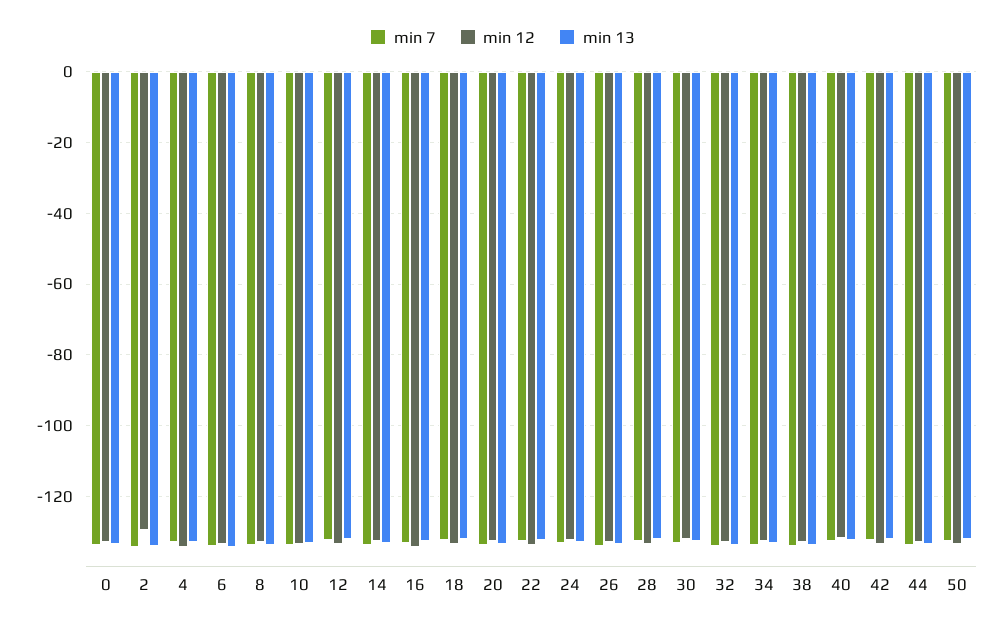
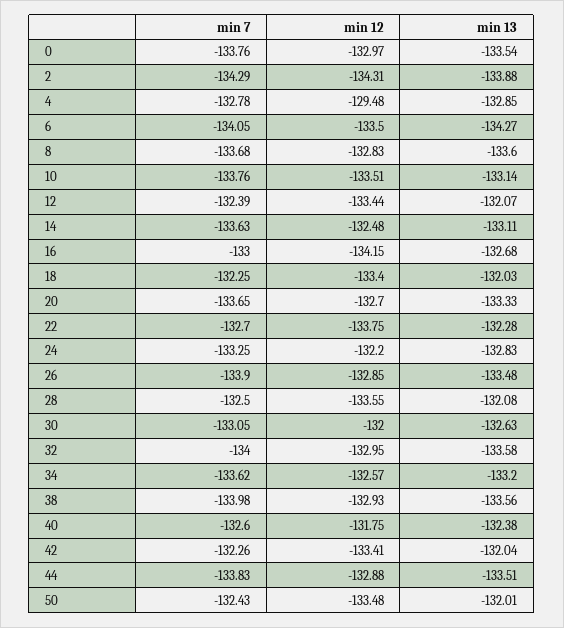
  {
    "min 7": {
      "0": -133.76,
      "2": -134.29,
      "4": -132.78,
      "6": -134.05,
      "8": -133.68,
      "10": -133.76,
      "12": -132.39,
      "14": -133.63,
      "16": -133,
      "18": -132.25,
      "20": -133.65,
      "22": -132.7,
      "24": -133.25,
      "26": -133.9,
      "28": -132.5,
      "30": -133.05,
      "32": -134,
      "34": -133.62,
      "38": -133.98,
      "40": -132.6,
      "42": -132.26,
      "44": -133.83,
      "50": -132.43
    },
    "min 12": {
      "0": -132.97,
-     "2": -130,
+     "2": -134.31,
-     "4": -134,
+     "4": -129.48,
      "6": -133.5,
      "8": -132.83,
      "10": -133.51,
      "12": -133.44,
      "14": -132.48,
      "16": -134.15,
      "18": -133.4,
      "20": -132.7,
      "22": -133.75,
      "24": -132.2,
      "26": -132.85,
      "28": -133.55,
      "30": -132,
      "32": -132.95,
      "34": -132.57,
      "38": -132.93,
      "40": -131.75,
      "42": -133.41,
      "44": -132.88,
      "50": -133.48
    },
    "min 13": {
      "0": -133.54,
      "2": -133.88,
      "4": -132.85,
      "6": -134.27,
      "8": -133.6,
      "10": -133.14,
      "12": -132.07,
      "14": -133.11,
      "16": -132.68,
      "18": -132.03,
      "20": -133.33,
      "22": -132.28,
      "24": -132.83,
      "26": -133.48,
      "28": -132.08,
      "30": -132.63,
      "32": -133.58,
      "34": -133.2,
      "38": -133.56,
      "40": -132.38,
      "42": -132.04,
      "44": -133.51,
      "50": -132.01
    }
  }

